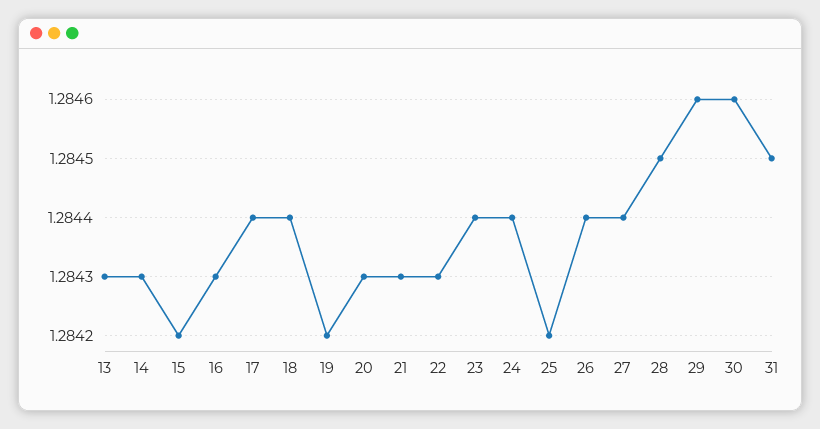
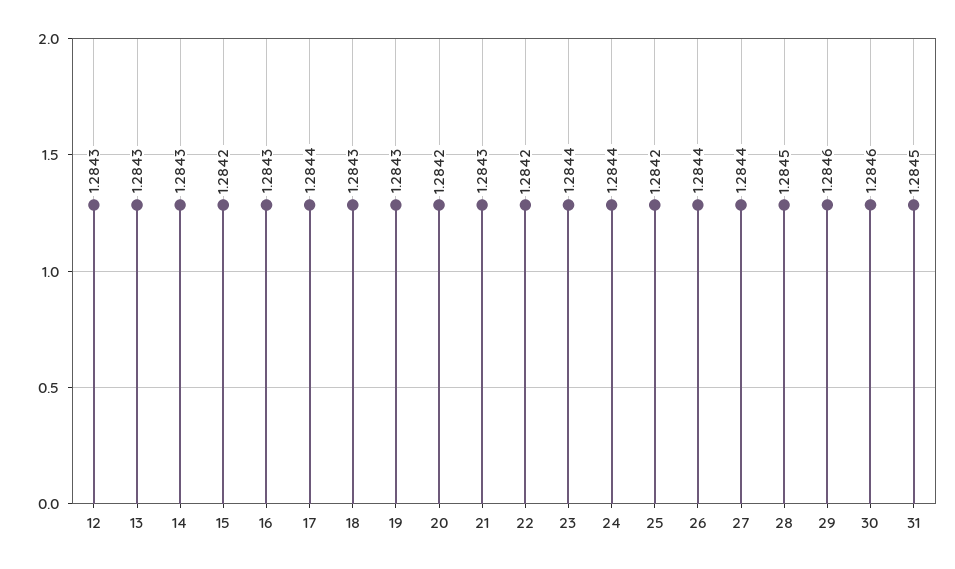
  {
    "13": 1.2843,
    "14": 1.2843,
    "15": 1.2842,
    "16": 1.2843,
    "17": 1.2844,
-   "18": 1.2844,
+   "18": 1.2843,
-   "19": 1.2842,
+   "19": 1.2843,
-   "20": 1.2843,
+   "20": 1.2842,
    "21": 1.2843,
-   "22": 1.2843,
+   "22": 1.2842,
    "23": 1.2844,
    "24": 1.2844,
    "25": 1.2842,
    "26": 1.2844,
    "27": 1.2844,
    "28": 1.2845,
    "29": 1.2846,
    "30": 1.2846,
-   "31": 1.2845
+   "31": 1.2845,
+   "12": 1.2843
  }

